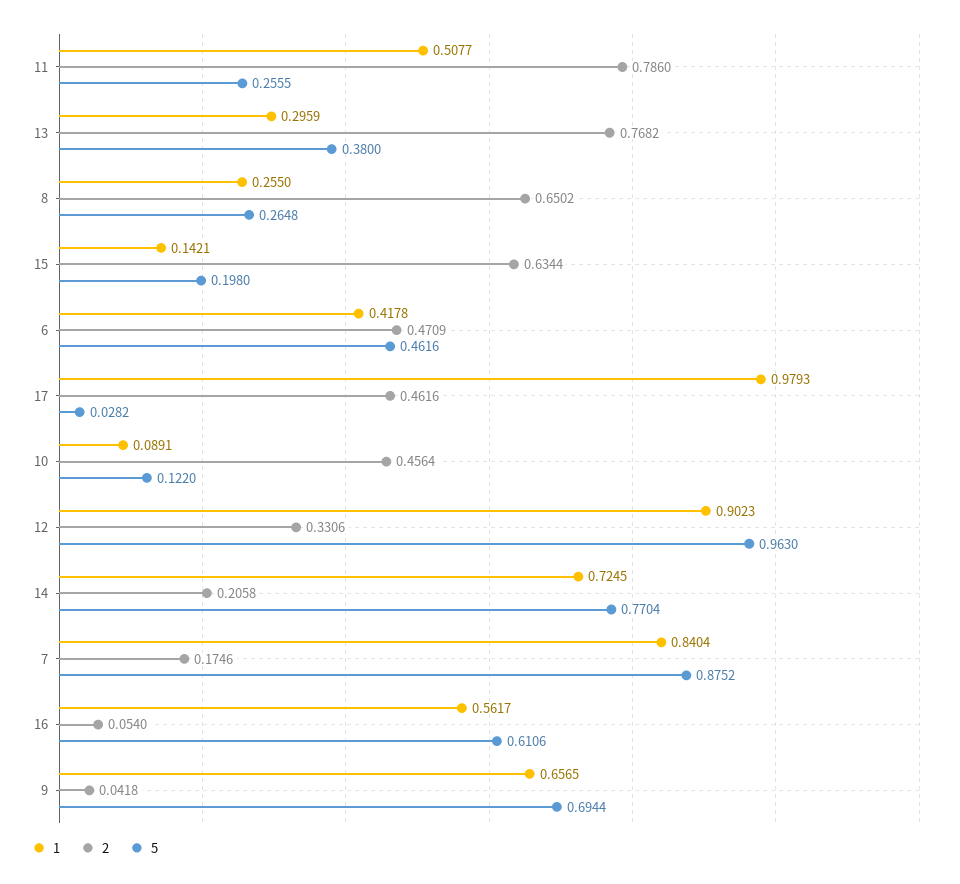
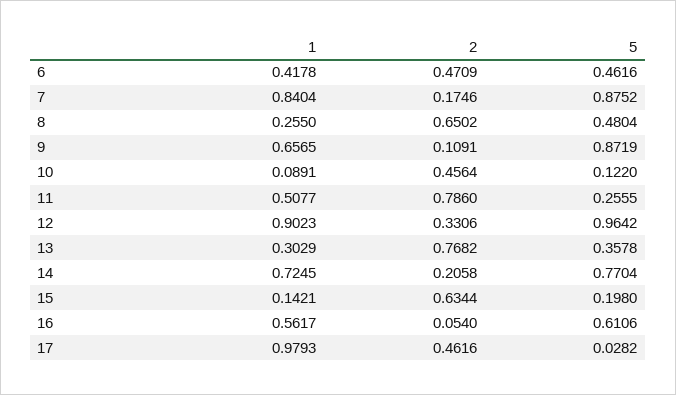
  {
    "1": {
      "11": 0.5077,
-     "13": 0.2959,
+     "13": 0.3029,
      "8": 0.255,
      "15": 0.1421,
      "6": 0.4178,
      "17": 0.9793,
      "10": 0.0891,
      "12": 0.9023,
      "14": 0.7245,
      "7": 0.8404,
      "16": 0.5617,
      "9": 0.6565
    },
    "2": {
      "11": 0.786,
      "13": 0.7682,
      "8": 0.6502,
      "15": 0.6344,
      "6": 0.4709,
      "17": 0.4616,
      "10": 0.4564,
      "12": 0.3306,
      "14": 0.2058,
      "7": 0.1746,
      "16": 0.054,
-     "9": 0.0418
+     "9": 0.1091
    },
    "5": {
      "11": 0.2555,
-     "13": 0.38,
+     "13": 0.3578,
-     "8": 0.2648,
+     "8": 0.4804,
      "15": 0.198,
      "6": 0.4616,
      "17": 0.0282,
      "10": 0.122,
-     "12": 0.963,
+     "12": 0.9642,
      "14": 0.7704,
      "7": 0.8752,
      "16": 0.6106,
-     "9": 0.6944
+     "9": 0.8719
    }
  }

